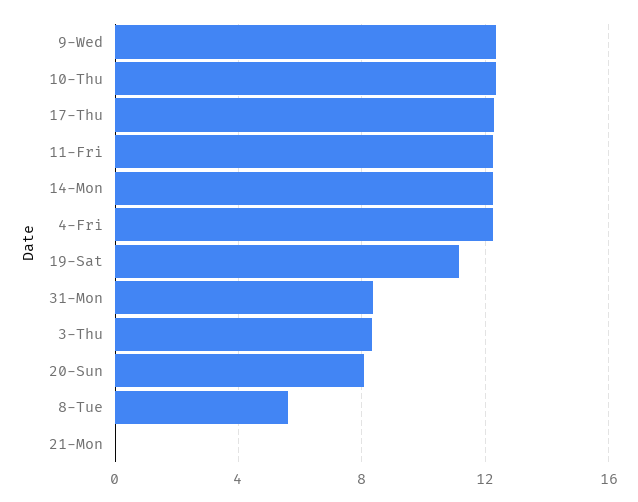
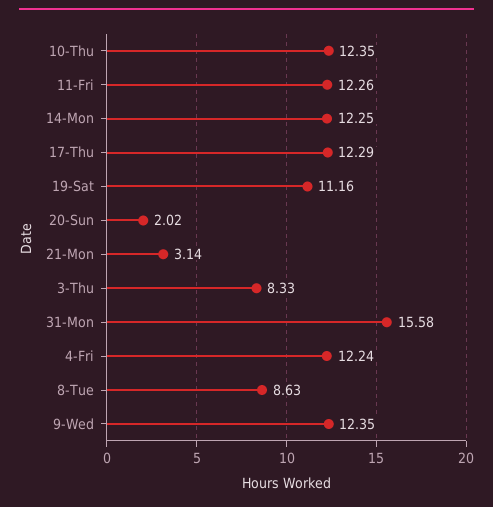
  {
    "9-Wed": 12.35,
    "10-Thu": 12.35,
    "17-Thu": 12.29,
    "11-Fri": 12.26,
    "14-Mon": 12.25,
    "4-Fri": 12.24,
    "19-Sat": 11.16,
-   "31-Mon": 8.5,
+   "31-Mon": 15.58,
    "3-Thu": 8.33,
-   "20-Sun": 8,
+   "20-Sun": 2.02,
-   "8-Tue": 5.5,
+   "8-Tue": 8.63,
-   "21-Mon": 0
+   "21-Mon": 3.14
  }

